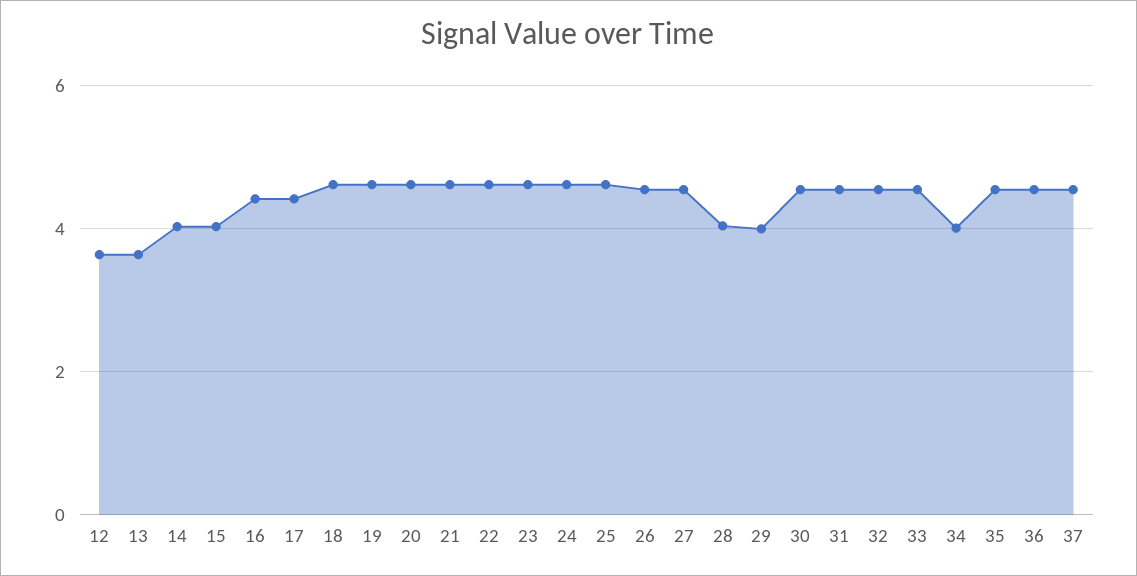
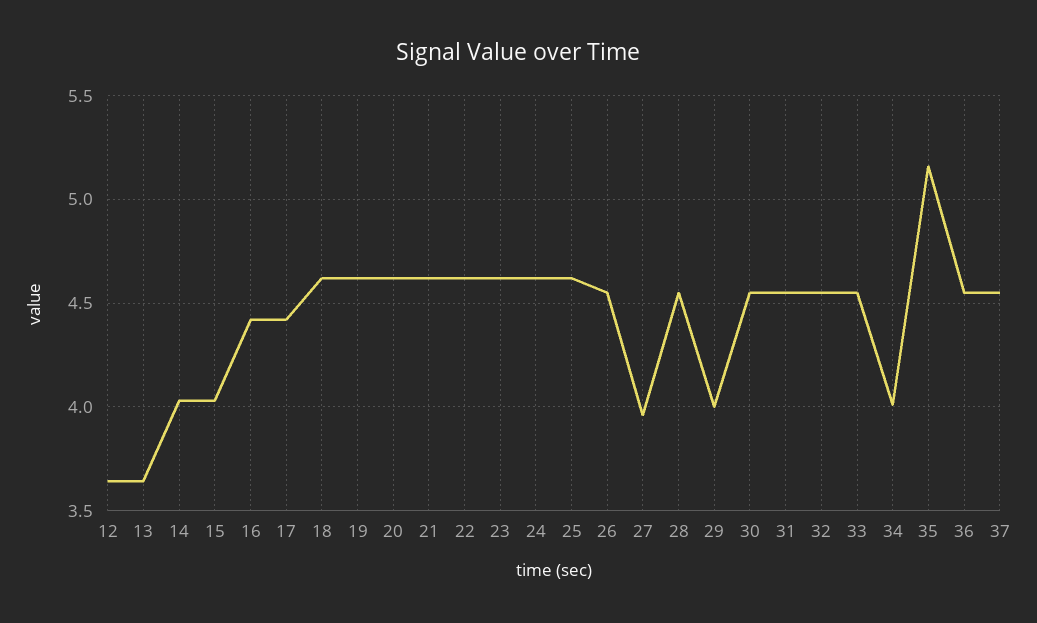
  {
    "12": 3.65,
    "13": 3.65,
    "14": 4.05,
    "15": 4.05,
    "16": 4.4,
    "17": 4.4,
    "18": 4.6,
    "19": 4.6,
    "20": 4.6,
    "21": 4.6,
    "22": 4.6,
    "23": 4.6,
    "24": 4.6,
    "25": 4.6,
    "26": 4.55,
-   "27": 4.6,
+   "27": 3.95,
-   "28": 4,
+   "28": 4.55,
    "29": 4,
    "30": 4.55,
    "31": 4.55,
    "32": 4.55,
    "33": 4.55,
    "34": 4,
-   "35": 4.6,
+   "35": 5.15,
    "36": 4.55,
    "37": 4.55
  }

